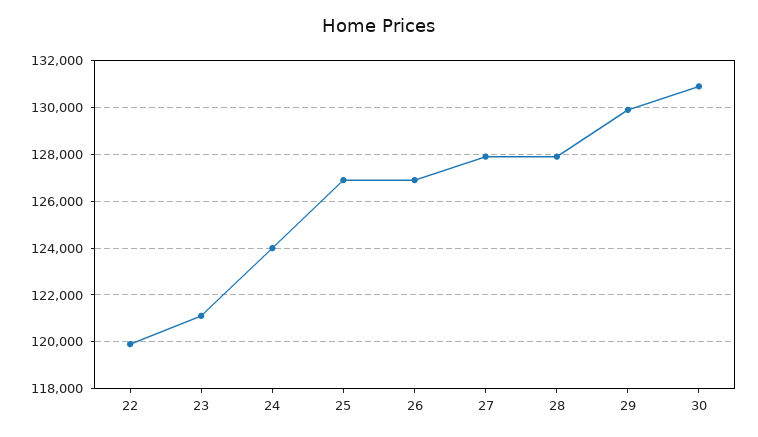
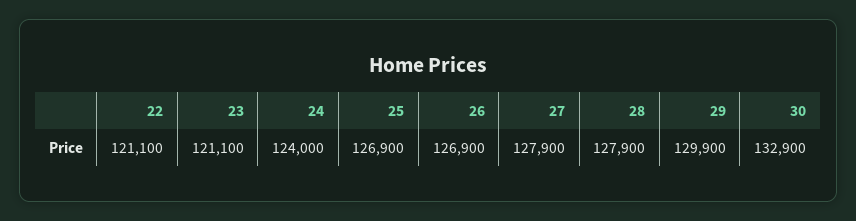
  {
-   "22": 120000,
+   "22": 121100,
    "23": 121100,
    "24": 124000,
    "25": 126900,
    "26": 126900,
    "27": 127900,
    "28": 127900,
    "29": 129900,
-   "30": 131000
+   "30": 132900
  }

